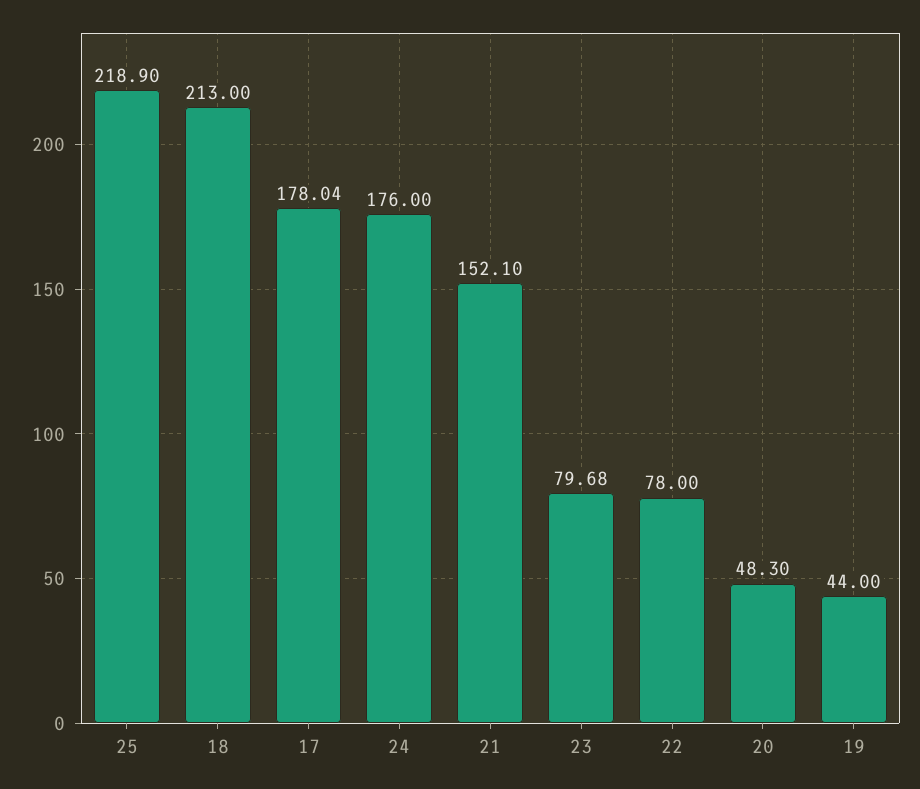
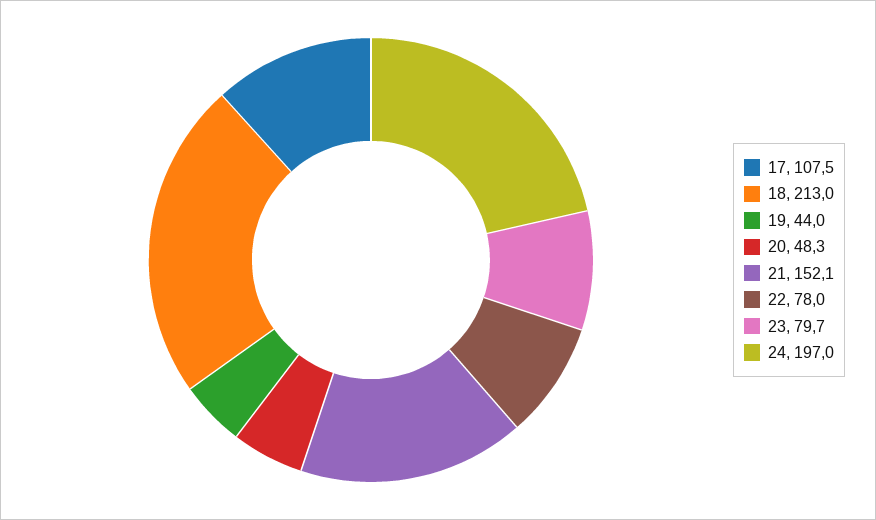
  {
-   "25": 218.9,
    "18": 213,
-   "17": 178.04,
+   "17": 107.5,
-   "24": 176,
+   "24": 197,
    "21": 152.1,
    "23": 79.68,
    "22": 78,
    "20": 48.3,
    "19": 44
  }

